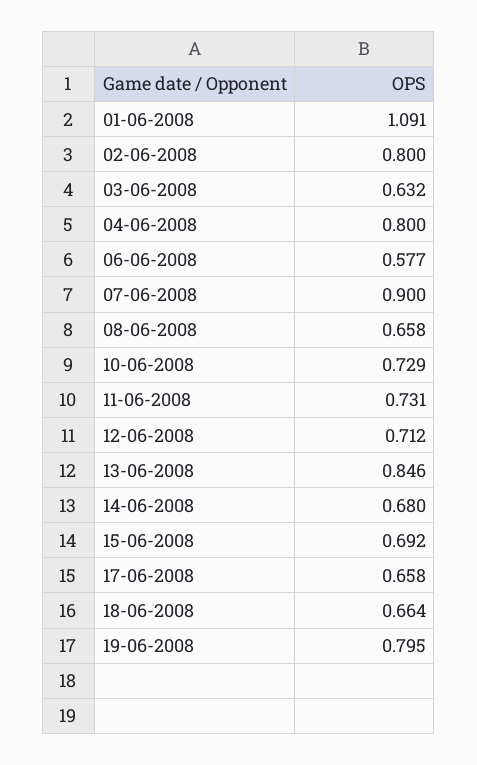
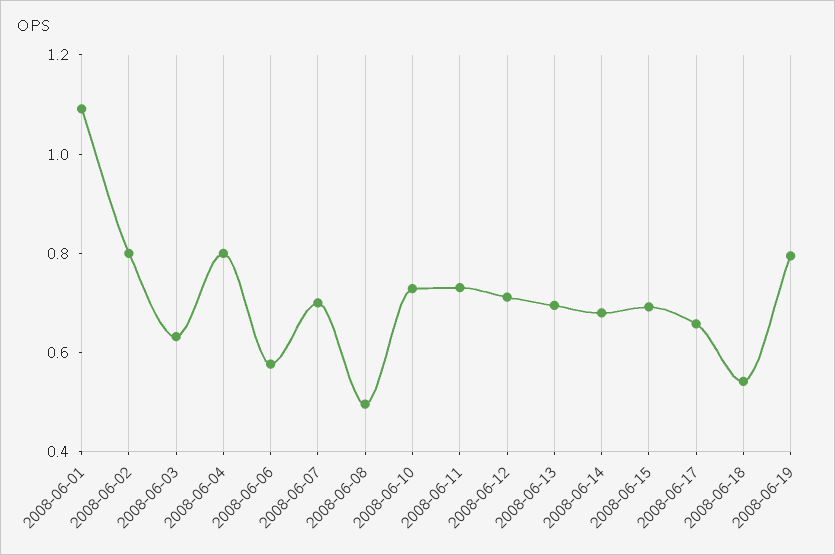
  {
    "01-06-2008": 1.091,
    "02-06-2008": 0.8,
    "03-06-2008": 0.632,
    "04-06-2008": 0.8,
    "06-06-2008": 0.577,
-   "07-06-2008": 0.9,
+   "07-06-2008": 0.7,
-   "08-06-2008": 0.658,
+   "08-06-2008": 0.5,
    "10-06-2008": 0.729,
    "11-06-2008": 0.731,
    "12-06-2008": 0.712,
-   "13-06-2008": 0.846,
+   "13-06-2008": 0.7,
    "14-06-2008": 0.68,
    "15-06-2008": 0.692,
    "17-06-2008": 0.658,
-   "18-06-2008": 0.664,
+   "18-06-2008": 0.55,
    "19-06-2008": 0.795
  }

